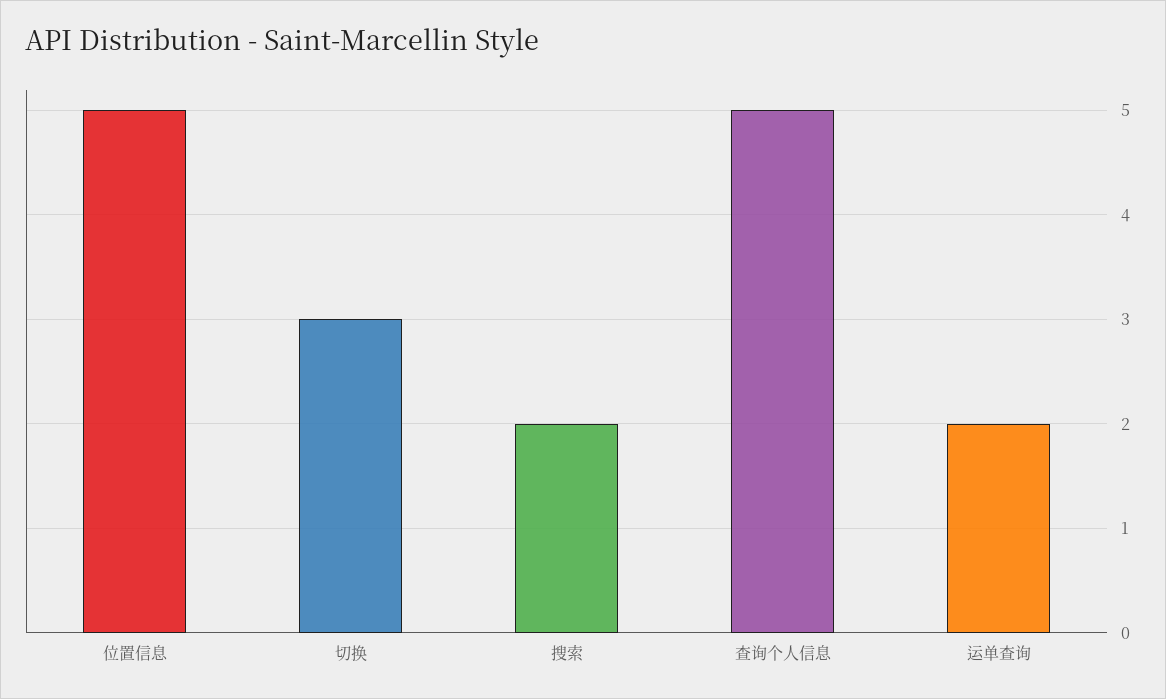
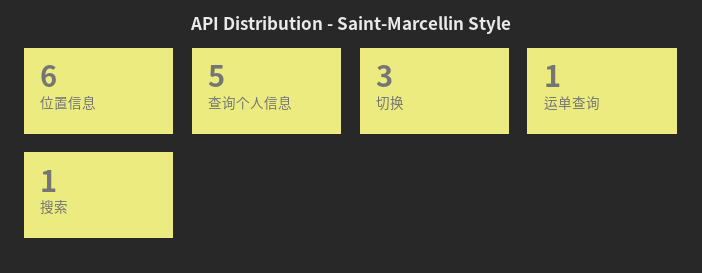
  {
-   "位置信息": 5,
+   "位置信息": 6,
    "切换": 3,
-   "搜索": 2,
+   "搜索": 1,
    "查询个人信息": 5,
-   "运单查询": 2
+   "运单查询": 1
  }

